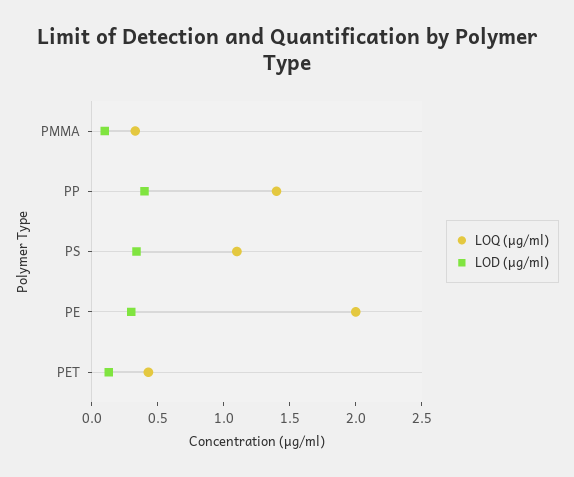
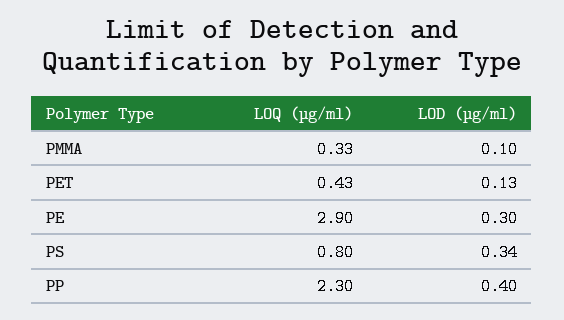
  {
    "LOQ (µg/ml)": {
      "PMMA": 0.33,
-     "PP": 1.4,
+     "PP": 2.3,
-     "PS": 1.1,
+     "PS": 0.8,
-     "PE": 2,
+     "PE": 2.9,
      "PET": 0.43
    },
    "LOD (µg/ml)": {
      "PMMA": 0.1,
      "PP": 0.4,
      "PS": 0.34,
      "PE": 0.3,
      "PET": 0.13
    }
  }

